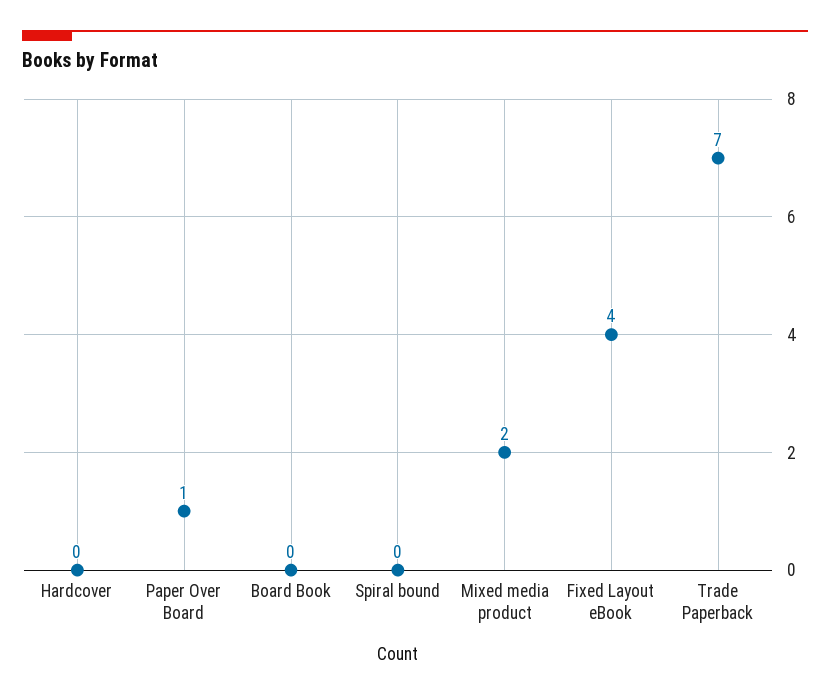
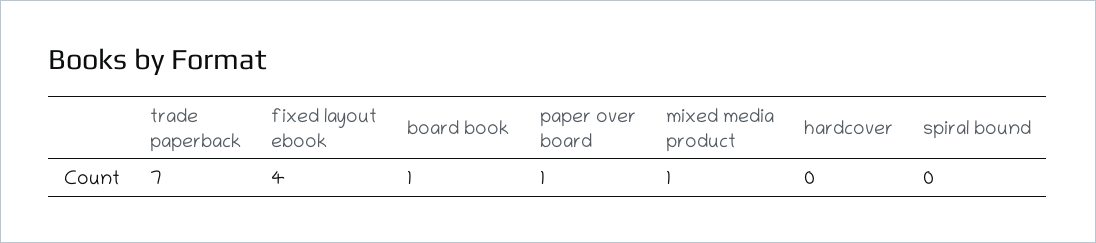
  {
    "Hardcover": 0,
    "Paper Over Board": 1,
-   "Board Book": 0,
+   "Board Book": 1,
    "Spiral bound": 0,
-   "Mixed media product": 2,
+   "Mixed media product": 1,
    "Fixed Layout eBook": 4,
    "Trade Paperback": 7
  }

